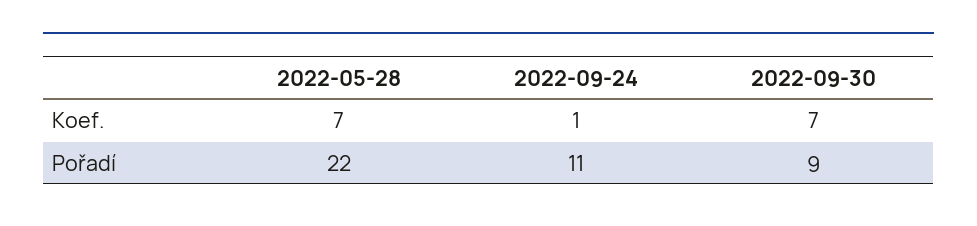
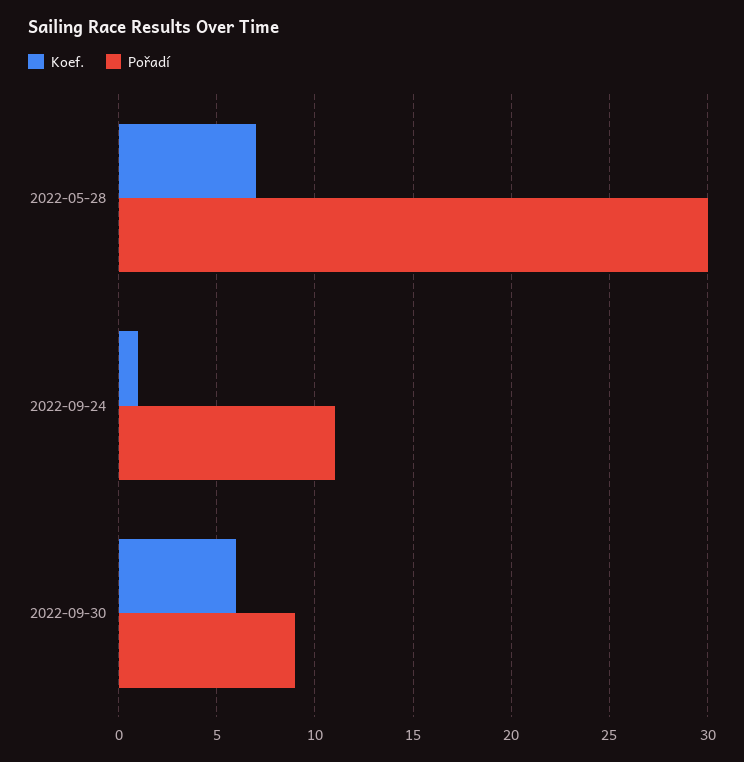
  {
    "Koef.": {
      "2022-05-28": 7,
      "2022-09-24": 1,
-     "2022-09-30": 7
+     "2022-09-30": 6
    },
    "Pořadí": {
-     "2022-05-28": 22,
+     "2022-05-28": 30,
      "2022-09-24": 11,
      "2022-09-30": 9
    }
  }

